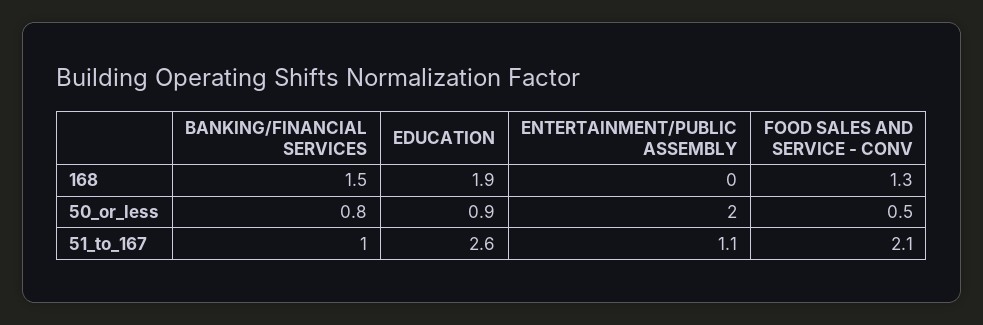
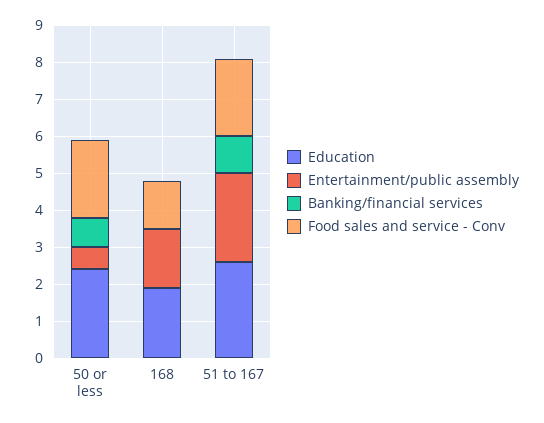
  {
    "BANKING/FINANCIAL SERVICES": {
-     "168": 1.5,
+     "168": 0,
      "50_or_less": 0.8,
      "51_to_167": 1
    },
    "EDUCATION": {
      "168": 1.9,
-     "50_or_less": 0.9,
+     "50_or_less": 2.5,
      "51_to_167": 2.6
    },
    "ENTERTAINMENT/PUBLIC ASSEMBLY": {
-     "168": 0,
+     "168": 1.5,
-     "50_or_less": 2,
+     "50_or_less": 0.5,
-     "51_to_167": 1.1
+     "51_to_167": 2.5
    },
    "FOOD SALES AND SERVICE - CONV": {
      "168": 1.3,
-     "50_or_less": 0.5,
+     "50_or_less": 2,
      "51_to_167": 2.1
    }
  }

